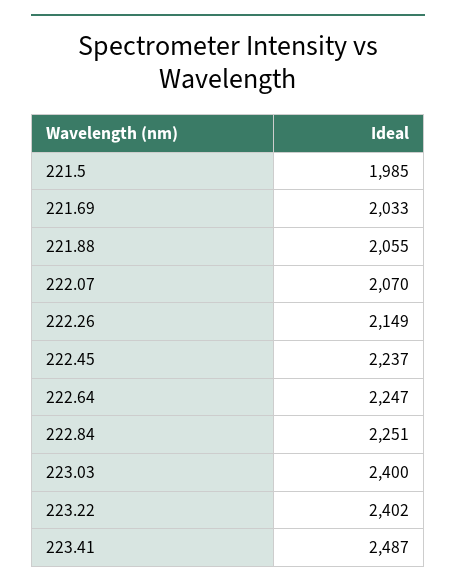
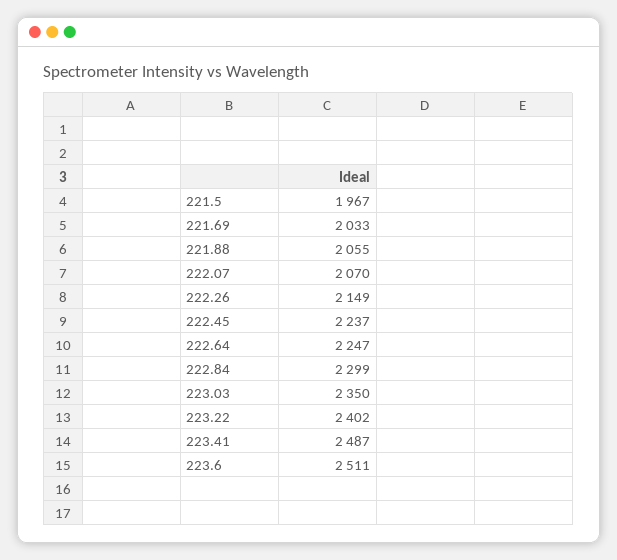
  {
-   "221.5": 1985,
+   "221.5": 1967,
    "221.69": 2033,
    "221.88": 2055,
    "222.07": 2070,
    "222.26": 2149,
    "222.45": 2237,
    "222.64": 2247,
-   "222.84": 2251,
+   "222.84": 2299,
-   "223.03": 2400,
+   "223.03": 2350,
    "223.22": 2402,
-   "223.41": 2487
+   "223.41": 2487,
+   "223.6": 2511
  }

